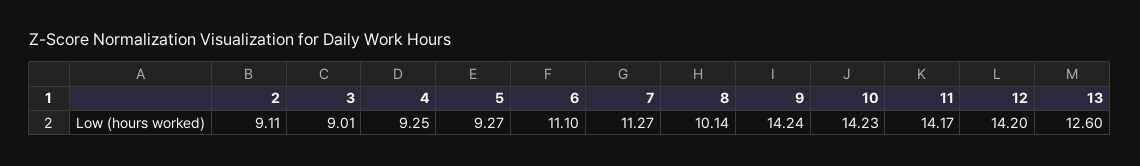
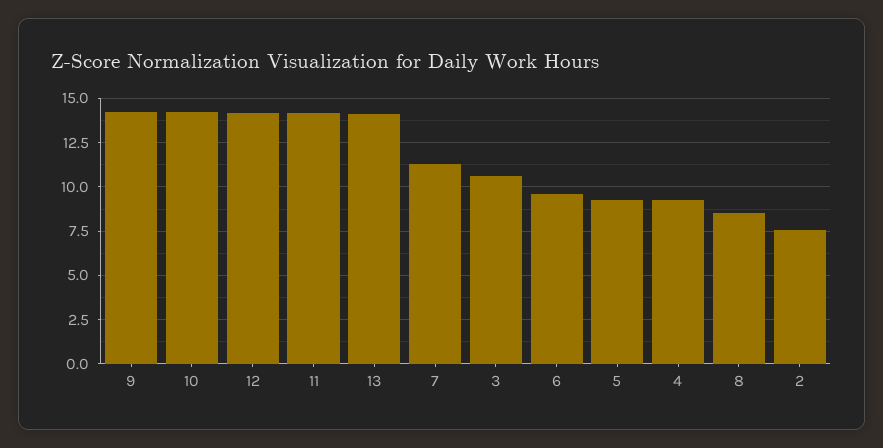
  {
-   "2": 9.11,
+   "2": 7.5,
-   "3": 9.01,
+   "3": 10.5,
    "4": 9.25,
    "5": 9.27,
-   "6": 11.1,
+   "6": 9.5,
    "7": 11.27,
-   "8": 10.14,
+   "8": 8.5,
    "9": 14.24,
    "10": 14.23,
    "11": 14.17,
    "12": 14.2,
-   "13": 12.6
+   "13": 14
  }

